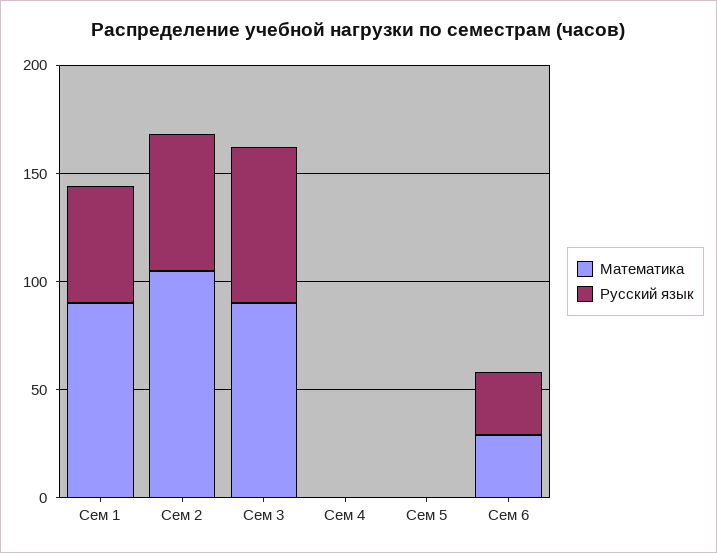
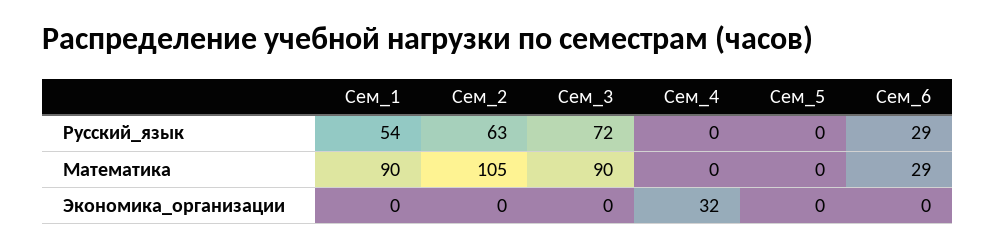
  {
    "Математика": {
      "Сем 1": 90,
      "Сем 2": 105,
      "Сем 3": 90,
      "Сем 4": 0,
      "Сем 5": 0,
      "Сем 6": 29
    },
    "Русский язык": {
      "Сем 1": 54,
      "Сем 2": 63,
      "Сем 3": 72,
      "Сем 4": 0,
      "Сем 5": 0,
      "Сем 6": 29
-   }
+   },
+   "Экономика_организации": {
+     "Сем 1": 0,
+     "Сем 2": 0,
+     "Сем 3": 0,
+     "Сем 4": 32,
+     "Сем 5": 0,
+     "Сем 6": 0
+   }
  }

